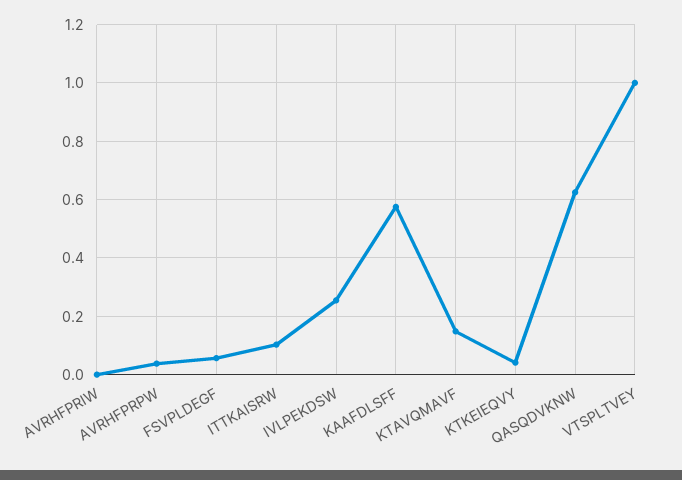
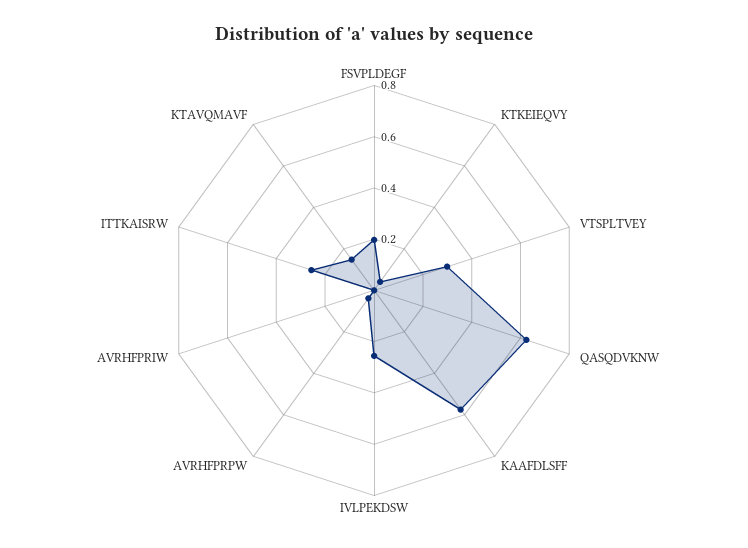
  {
    "AVRHFPRIW": 0,
    "AVRHFPRPW": 0.05,
-   "FSVPLDEGF": 0.05,
+   "FSVPLDEGF": 0.2,
-   "ITTKAISRW": 0.1,
+   "ITTKAISRW": 0.25,
    "IVLPEKDSW": 0.25,
    "KAAFDLSFF": 0.575,
    "KTAVQMAVF": 0.15,
    "KTKEIEQVY": 0.05,
    "QASQDVKNW": 0.625,
-   "VTSPLTVEY": 1
+   "VTSPLTVEY": 0.3
  }

